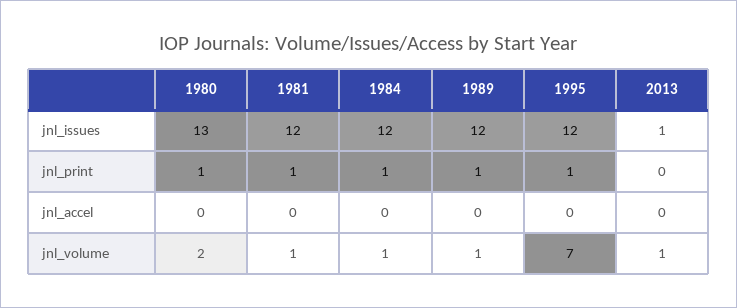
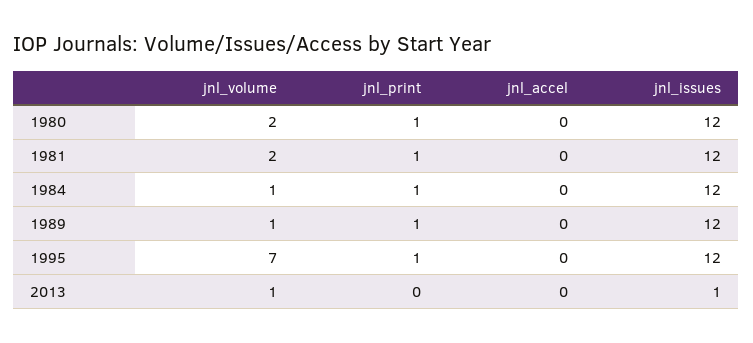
  {
    "1980": {
-     "jnl_issues": 13,
+     "jnl_issues": 12,
      "jnl_print": 1,
      "jnl_accel": 0,
      "jnl_volume": 2
    },
    "1981": {
      "jnl_issues": 12,
      "jnl_print": 1,
      "jnl_accel": 0,
-     "jnl_volume": 1
+     "jnl_volume": 2
    },
    "1984": {
      "jnl_issues": 12,
      "jnl_print": 1,
      "jnl_accel": 0,
      "jnl_volume": 1
    },
    "1989": {
      "jnl_issues": 12,
      "jnl_print": 1,
      "jnl_accel": 0,
      "jnl_volume": 1
    },
    "1995": {
      "jnl_issues": 12,
      "jnl_print": 1,
      "jnl_accel": 0,
      "jnl_volume": 7
    },
    "2013": {
      "jnl_issues": 1,
      "jnl_print": 0,
      "jnl_accel": 0,
      "jnl_volume": 1
    }
  }

